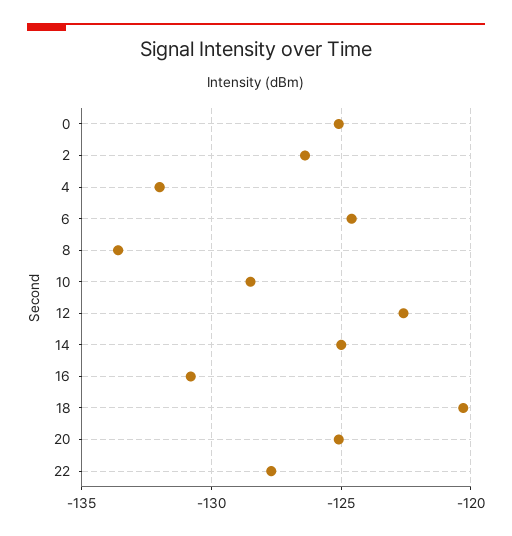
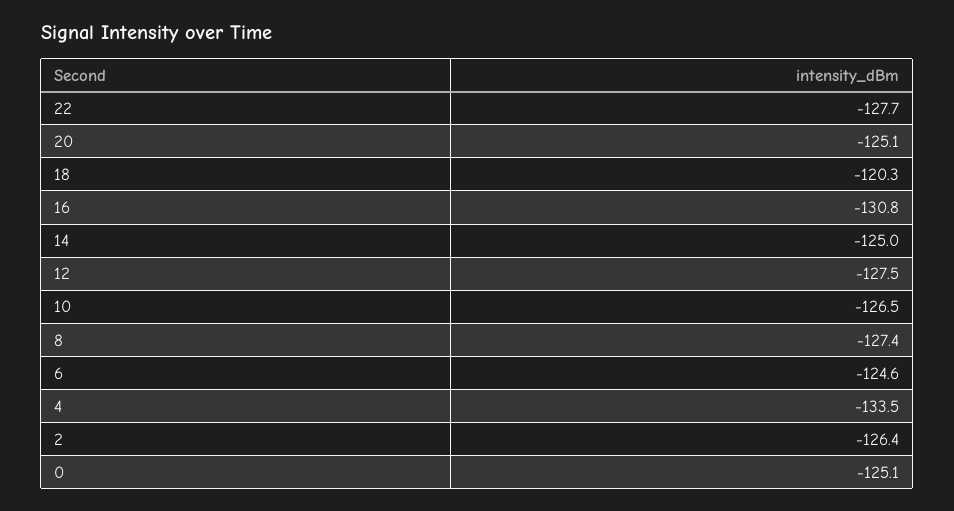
  {
    "0": -125.1,
    "2": -126.4,
-   "4": -132,
+   "4": -133.5,
    "6": -124.6,
-   "8": -133.5,
+   "8": -127.4,
-   "10": -128.5,
+   "10": -126.5,
-   "12": -122.5,
+   "12": -127.5,
    "14": -125,
    "16": -130.8,
    "18": -120.3,
    "20": -125.1,
    "22": -127.7
  }

